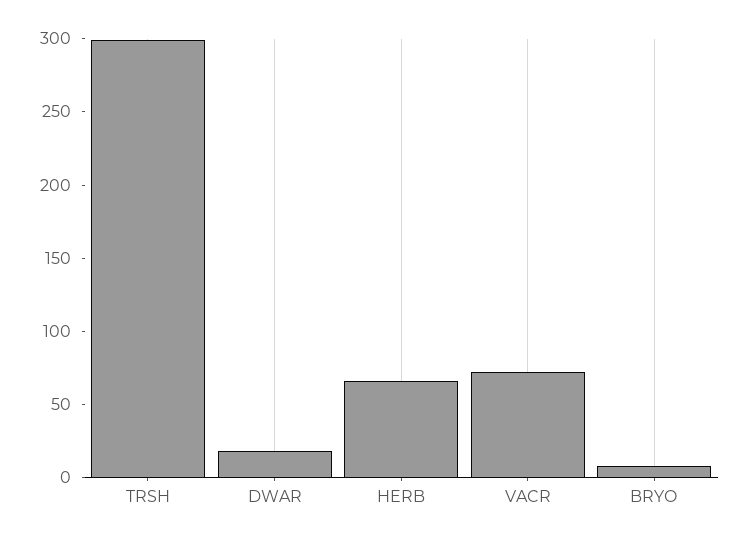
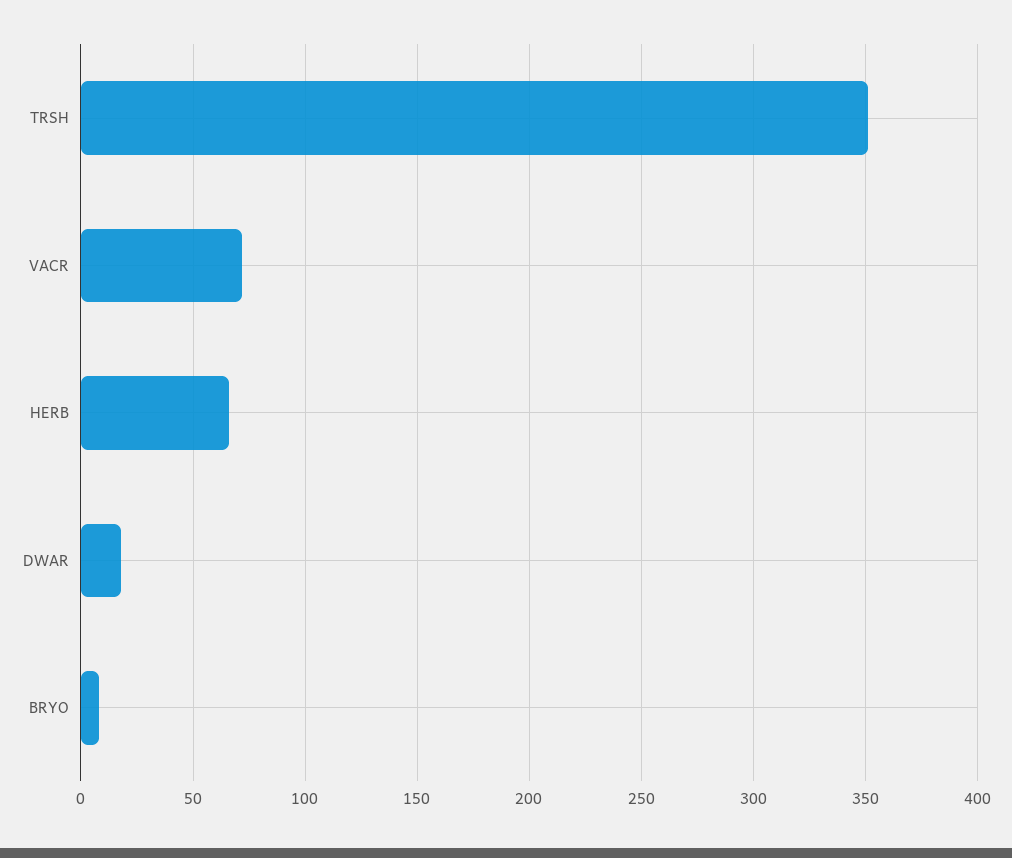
  {
-   "TRSH": 300,
+   "TRSH": 350,
    "DWAR": 20,
    "HERB": 65,
    "VACR": 70,
    "BRYO": 10
  }

